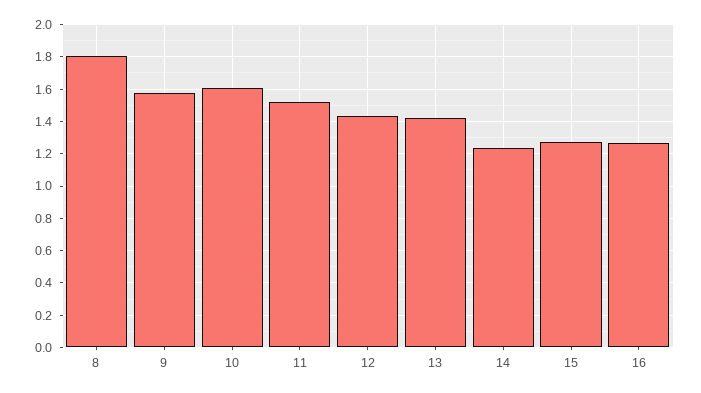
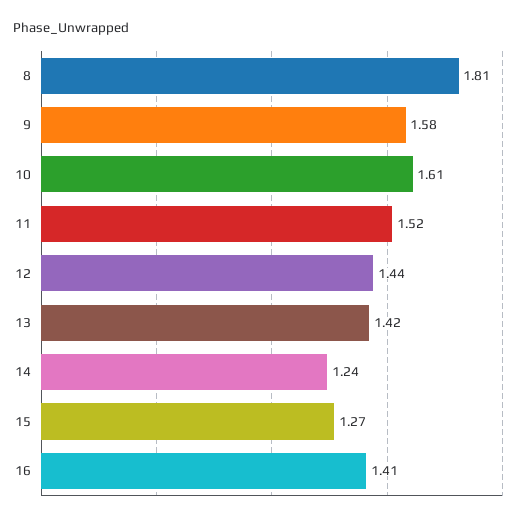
  {
    "8": 1.81,
    "9": 1.58,
    "10": 1.61,
    "11": 1.52,
    "12": 1.44,
    "13": 1.42,
    "14": 1.24,
    "15": 1.27,
-   "16": 1.25
+   "16": 1.41
  }

